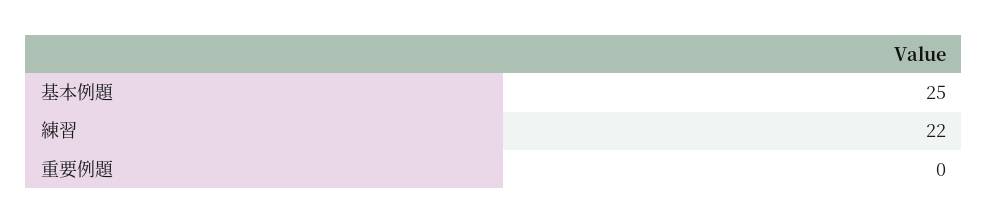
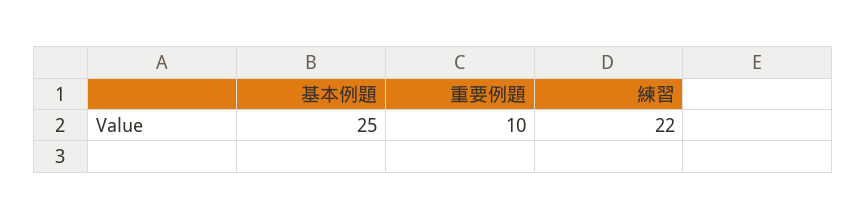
  {
    "基本例題": 25,
    "練習": 22,
-   "重要例題": 0
+   "重要例題": 10
  }

